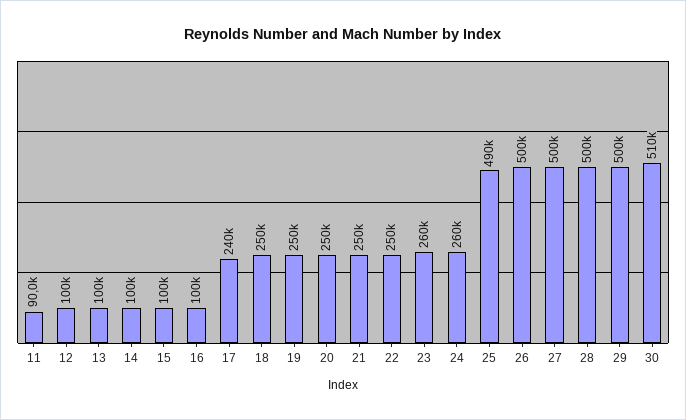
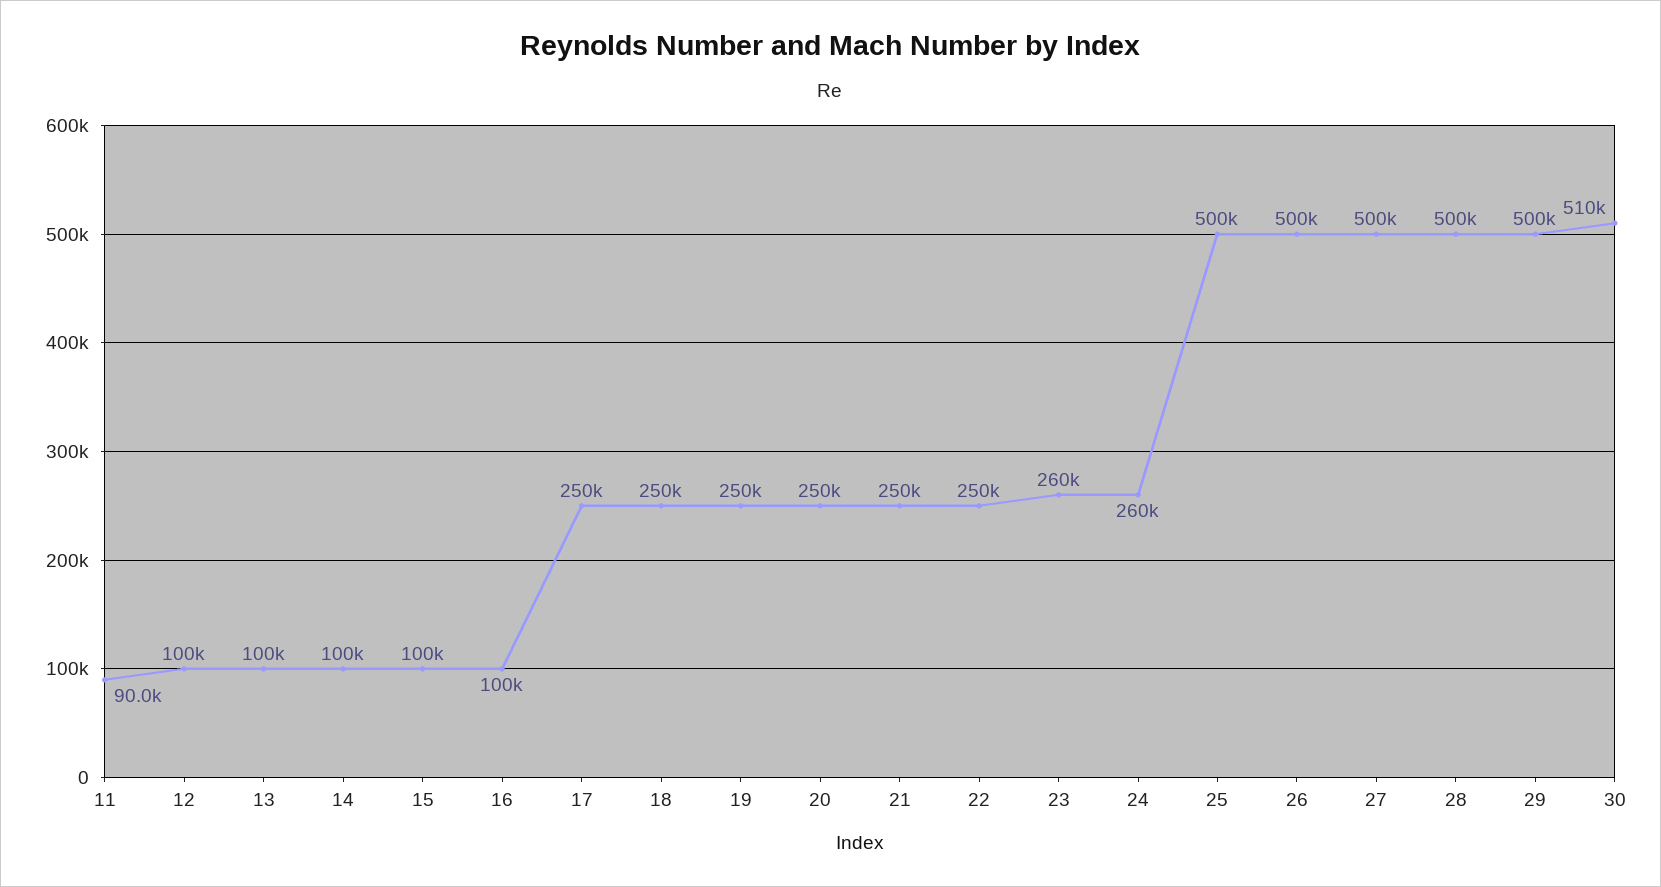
  {
    "11": 90000,
    "12": 100000,
    "13": 100000,
    "14": 100000,
    "15": 100000,
    "16": 100000,
-   "17": 240000,
+   "17": 250000,
    "18": 250000,
    "19": 250000,
    "20": 250000,
    "21": 250000,
    "22": 250000,
    "23": 260000,
    "24": 260000,
-   "25": 490000,
+   "25": 500000,
    "26": 500000,
    "27": 500000,
    "28": 500000,
    "29": 500000,
    "30": 510000
  }

